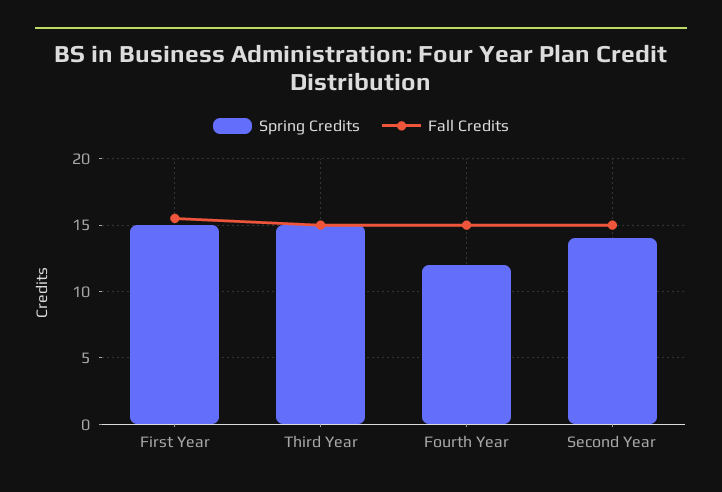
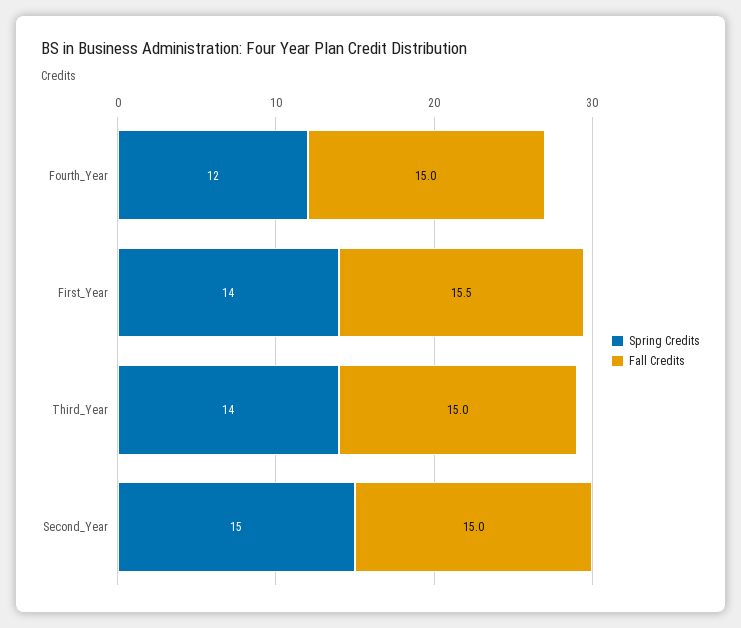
  {
    "Spring Credits": {
-     "First Year": 15,
+     "First Year": 14,
-     "Third Year": 15,
+     "Third Year": 14,
      "Fourth Year": 12,
-     "Second Year": 14
+     "Second Year": 15
    },
    "Fall Credits": {
      "First Year": 15.5,
      "Third Year": 15,
      "Fourth Year": 15,
      "Second Year": 15
    }
  }

